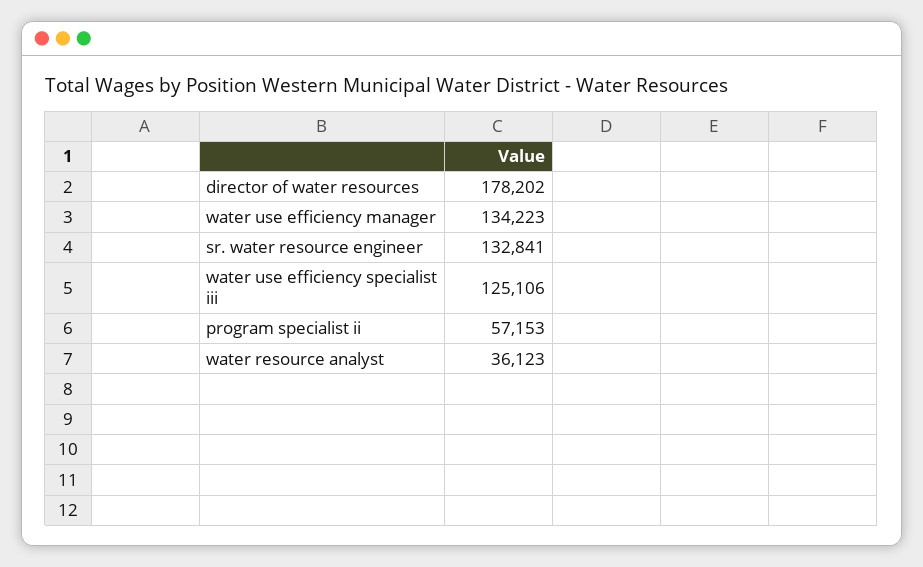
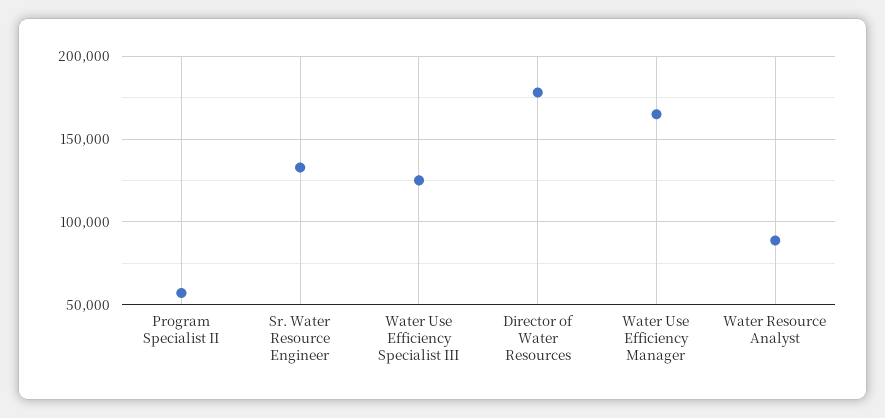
  {
    "director of water resources": 178202,
-   "water use efficiency manager": 134223,
+   "water use efficiency manager": 165000,
    "sr. water resource engineer": 132841,
    "water use efficiency specialist iii": 125106,
    "program specialist ii": 57153,
-   "water resource analyst": 36123
+   "water resource analyst": 90000
  }

